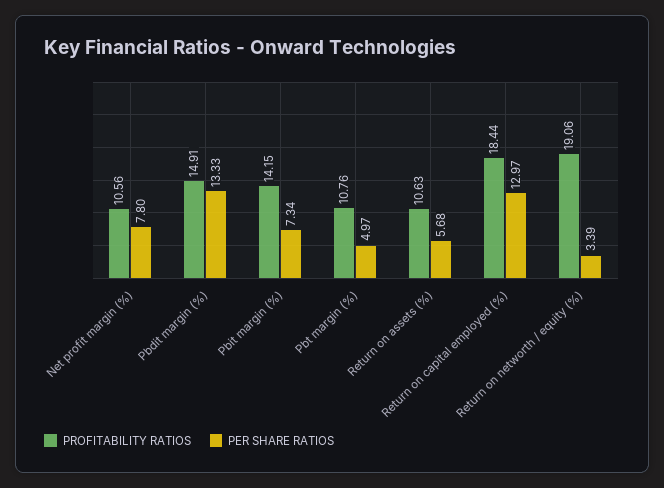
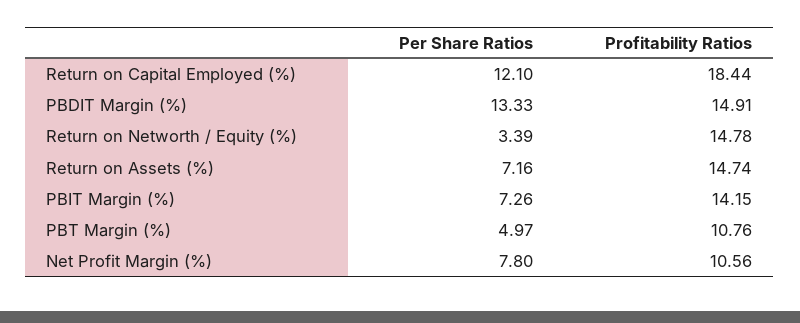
  {
    "PROFITABILITY RATIOS": {
      "Net profit margin (%)": 10.56,
      "Pbdit margin (%)": 14.91,
      "Pbit margin (%)": 14.15,
      "Pbt margin (%)": 10.76,
-     "Return on assets (%)": 10.63,
+     "Return on assets (%)": 14.74,
      "Return on capital employed (%)": 18.44,
-     "Return on networth / equity (%)": 19.06
+     "Return on networth / equity (%)": 14.78
    },
    "PER SHARE RATIOS": {
      "Net profit margin (%)": 7.8,
      "Pbdit margin (%)": 13.33,
-     "Pbit margin (%)": 7.34,
+     "Pbit margin (%)": 7.26,
      "Pbt margin (%)": 4.97,
-     "Return on assets (%)": 5.68,
+     "Return on assets (%)": 7.16,
-     "Return on capital employed (%)": 12.97,
+     "Return on capital employed (%)": 12.1,
      "Return on networth / equity (%)": 3.39
    }
  }

